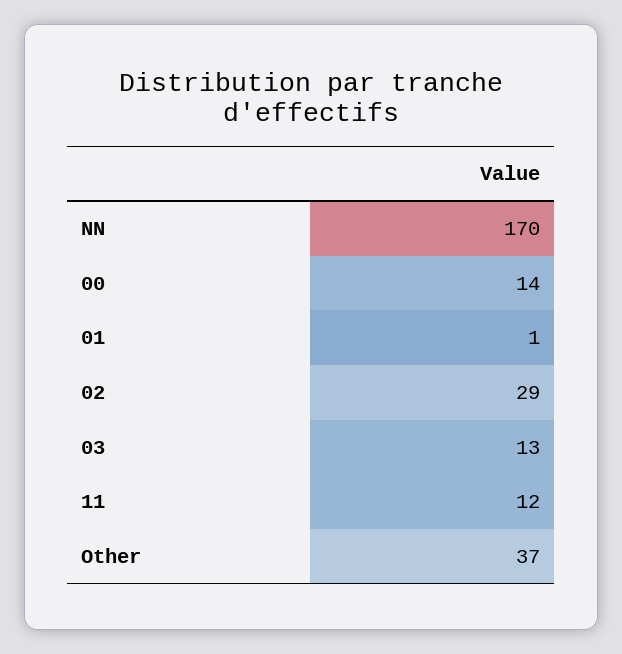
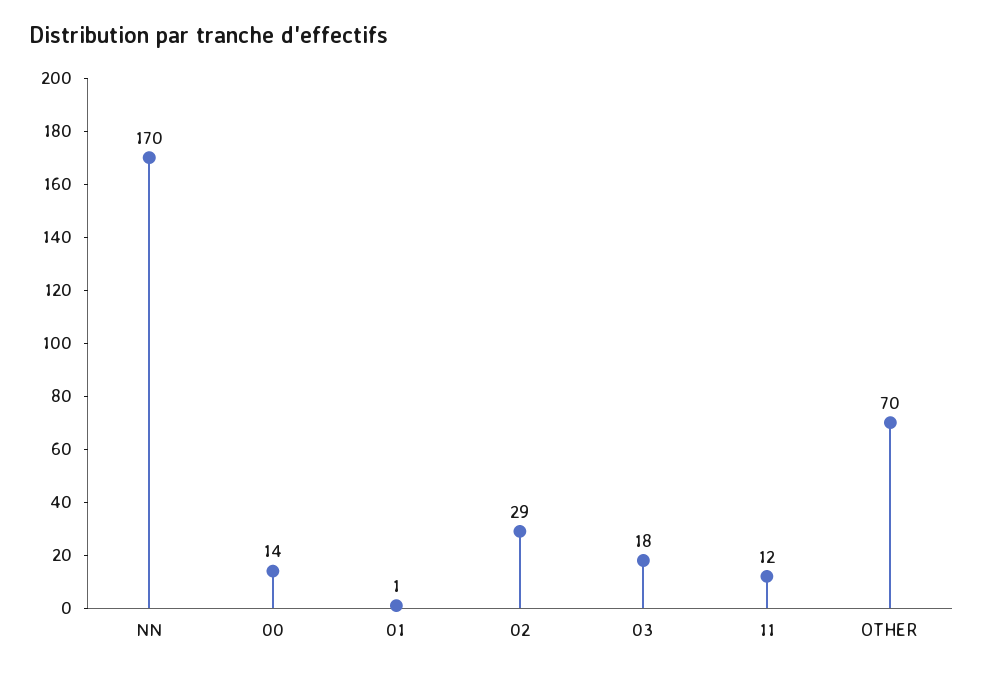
  {
    "NN": 170,
    "00": 14,
    "01": 1,
    "02": 29,
-   "03": 13,
+   "03": 18,
    "11": 12,
-   "Other": 37
+   "Other": 70
  }

